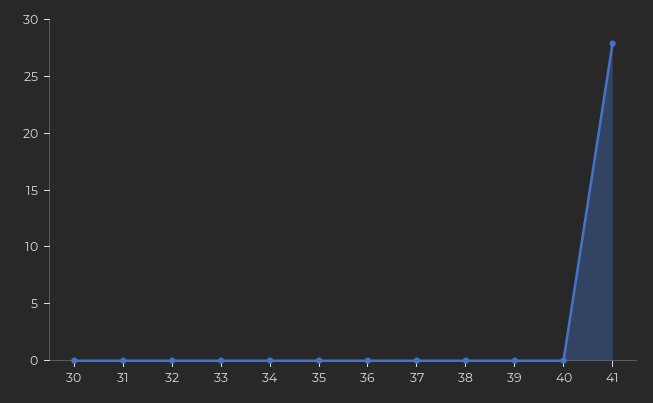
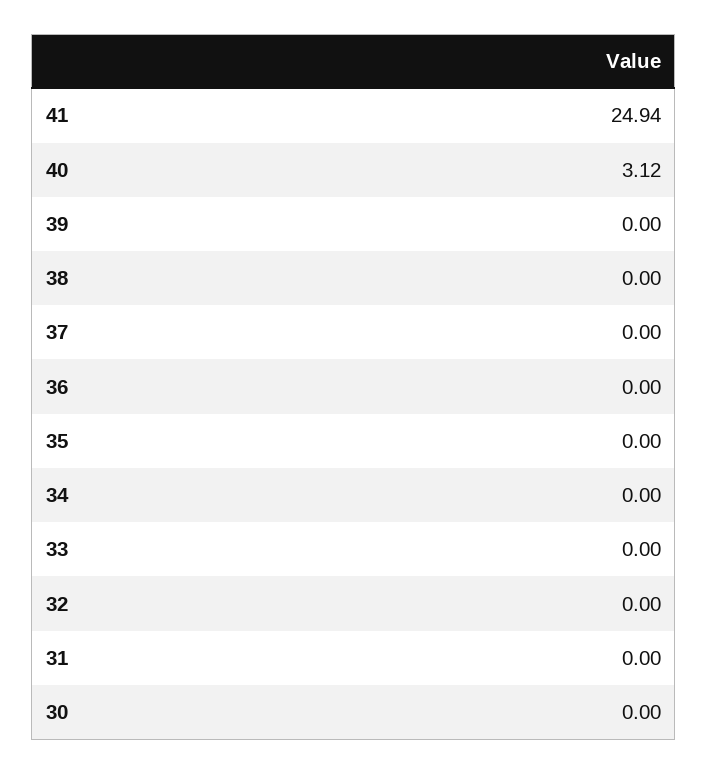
  {
    "30": 0,
    "31": 0,
    "32": 0,
    "33": 0,
    "34": 0,
    "35": 0,
    "36": 0,
    "37": 0,
    "38": 0,
    "39": 0,
-   "40": 0,
+   "40": 3.12,
-   "41": 28
+   "41": 24.94
  }

